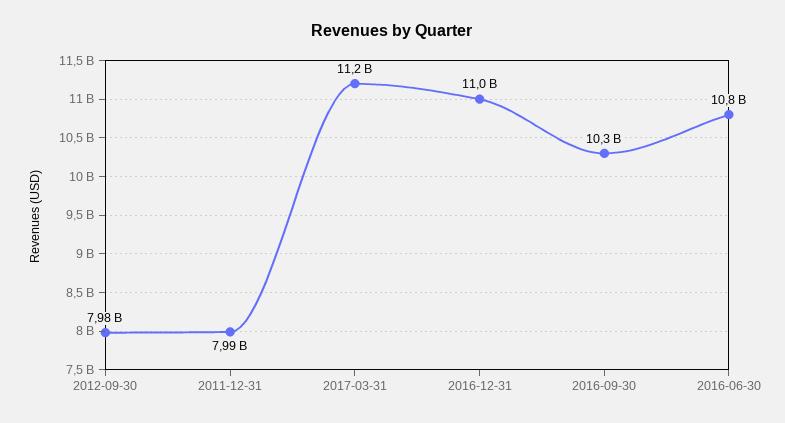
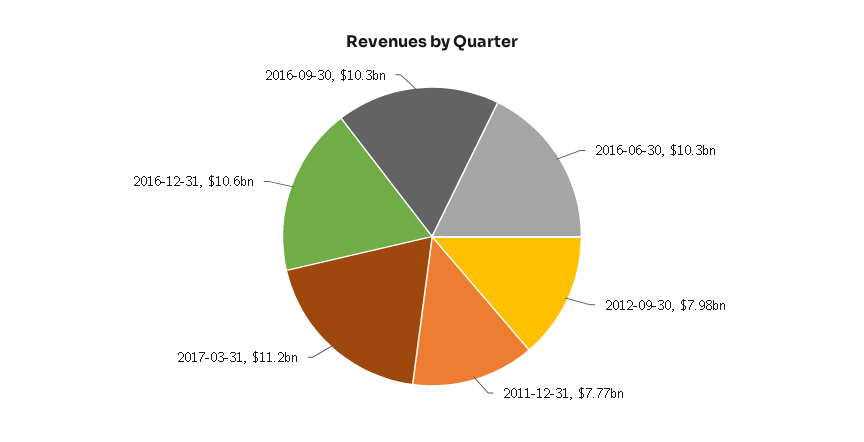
  {
    "2012-09-30": 7980000000,
-   "2011-12-31": 7990000000,
+   "2011-12-31": 7770000000,
    "2017-03-31": 11200000000,
-   "2016-12-31": 11000000000,
+   "2016-12-31": 10600000000,
    "2016-09-30": 10300000000,
-   "2016-06-30": 10800000000
+   "2016-06-30": 10300000000
  }

